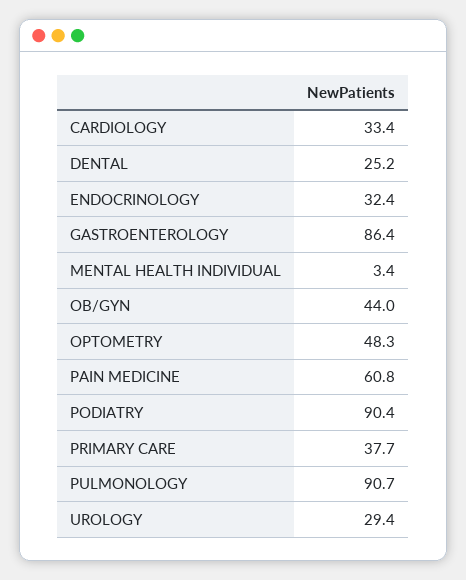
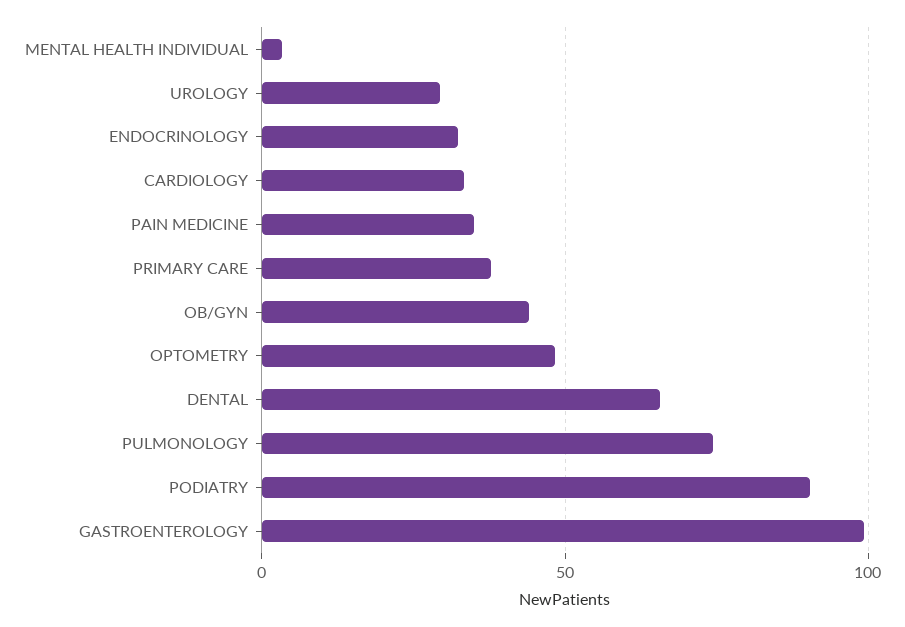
  {
    "CARDIOLOGY": 33.4,
-   "DENTAL": 25.2,
+   "DENTAL": 65,
    "ENDOCRINOLOGY": 32.4,
-   "GASTROENTEROLOGY": 86.4,
+   "GASTROENTEROLOGY": 100,
    "MENTAL HEALTH INDIVIDUAL": 3.4,
    "OB/GYN": 44,
    "OPTOMETRY": 48.3,
-   "PAIN MEDICINE": 60.8,
+   "PAIN MEDICINE": 35,
    "PODIATRY": 90.4,
    "PRIMARY CARE": 37.7,
-   "PULMONOLOGY": 90.7,
+   "PULMONOLOGY": 75,
    "UROLOGY": 29.4
  }

